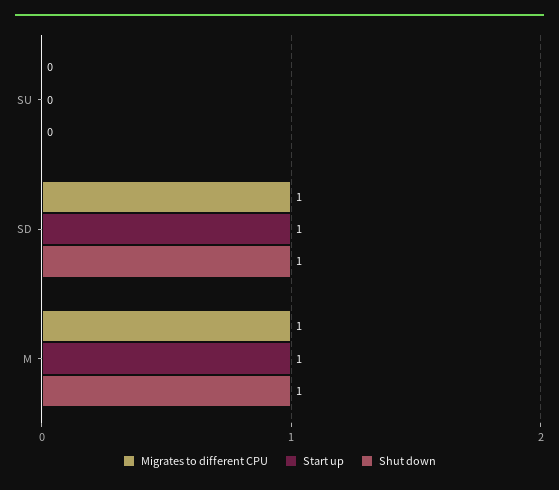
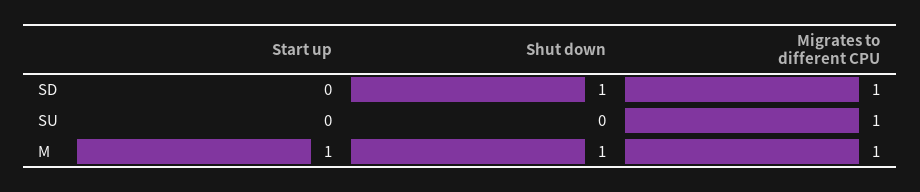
  {
    "Migrates to different CPU": {
-     "SU": 0,
+     "SU": 1,
      "SD": 1,
      "M": 1
    },
    "Start up": {
      "SU": 0,
-     "SD": 1,
+     "SD": 0,
      "M": 1
    },
    "Shut down": {
      "SU": 0,
      "SD": 1,
      "M": 1
    }
  }

